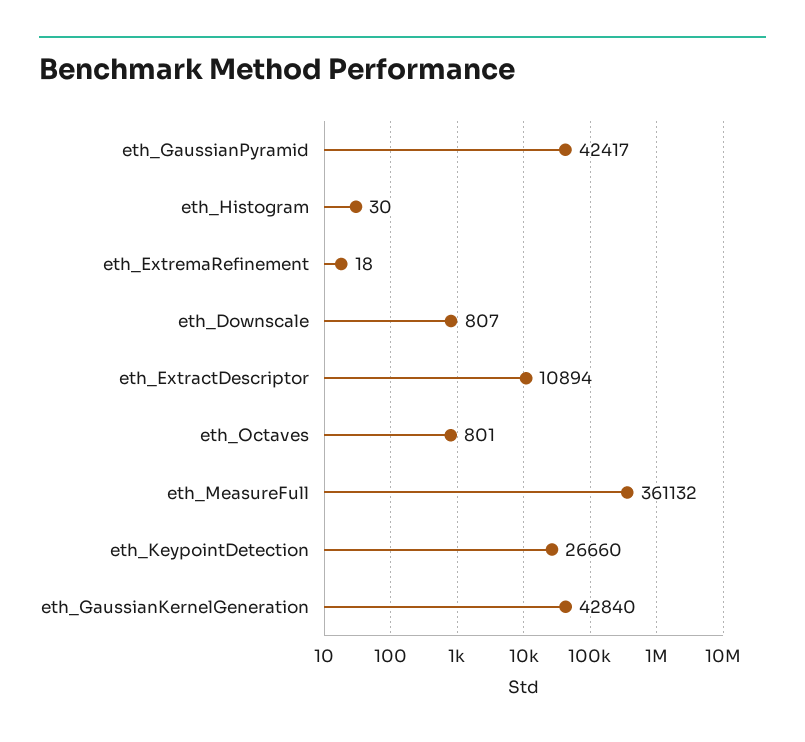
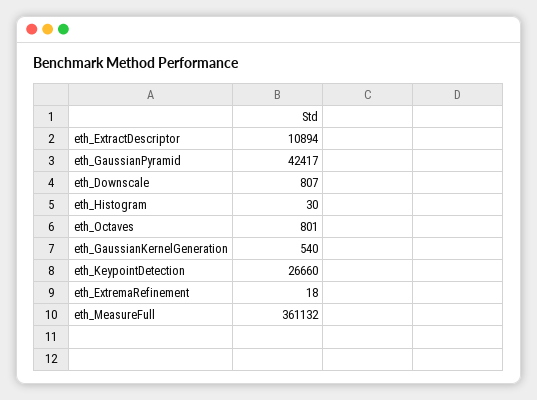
  {
    "eth_GaussianPyramid": 42417,
    "eth_Histogram": 30,
    "eth_ExtremaRefinement": 18,
    "eth_Downscale": 807,
    "eth_ExtractDescriptor": 10894,
    "eth_Octaves": 801,
    "eth_MeasureFull": 361132,
    "eth_KeypointDetection": 26660,
-   "eth_GaussianKernelGeneration": 42840
+   "eth_GaussianKernelGeneration": 540
  }

